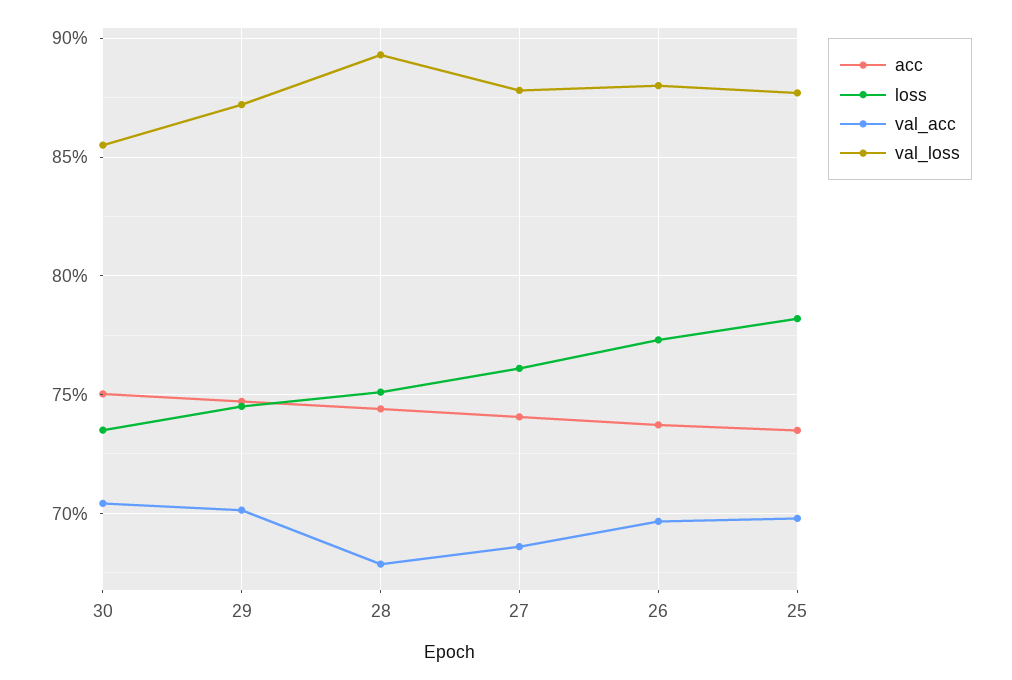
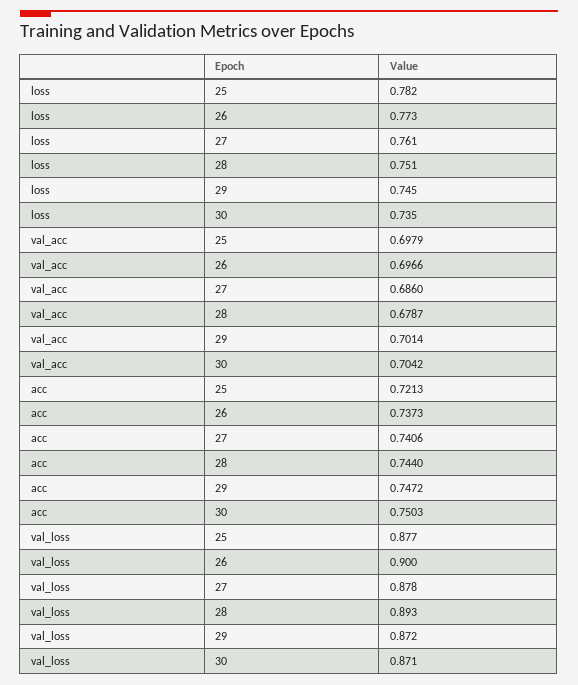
  {
    "acc": {
      "30": 0.7503,
      "29": 0.7472,
      "28": 0.744,
      "27": 0.7406,
      "26": 0.7373,
-     "25": 0.735
+     "25": 0.7213
    },
    "loss": {
      "30": 0.735,
      "29": 0.745,
      "28": 0.751,
      "27": 0.761,
      "26": 0.773,
      "25": 0.782
    },
    "val_acc": {
      "30": 0.7042,
      "29": 0.7014,
      "28": 0.6787,
      "27": 0.686,
      "26": 0.6966,
      "25": 0.6979
    },
    "val_loss": {
-     "30": 0.855,
+     "30": 0.871,
      "29": 0.872,
      "28": 0.893,
      "27": 0.878,
-     "26": 0.88,
+     "26": 0.9,
      "25": 0.877
    }
  }

